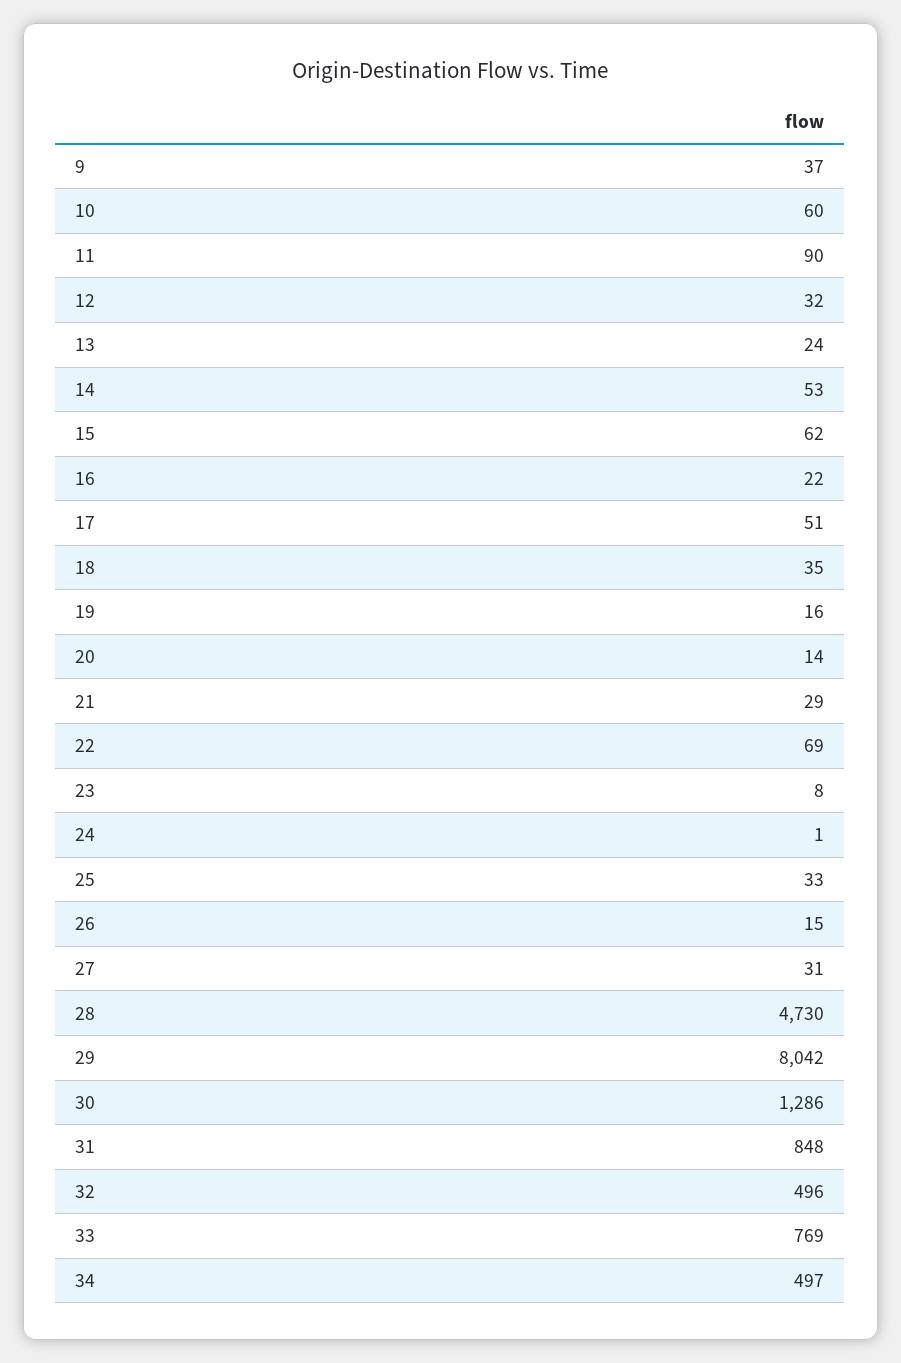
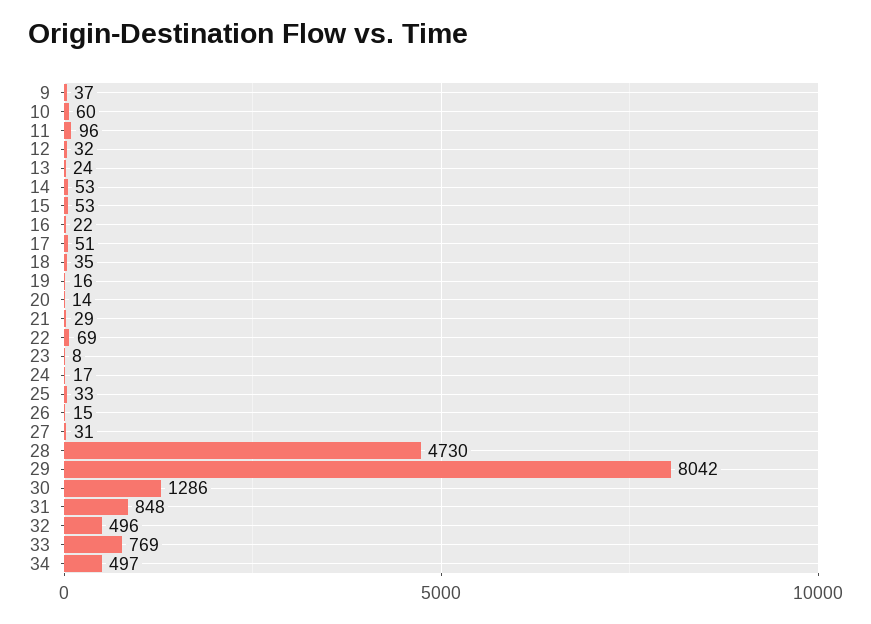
  {
    "9": 37,
    "10": 60,
-   "11": 90,
+   "11": 96,
    "12": 32,
    "13": 24,
    "14": 53,
-   "15": 62,
+   "15": 53,
    "16": 22,
    "17": 51,
    "18": 35,
    "19": 16,
    "20": 14,
    "21": 29,
    "22": 69,
    "23": 8,
-   "24": 1,
+   "24": 17,
    "25": 33,
    "26": 15,
    "27": 31,
    "28": 4730,
    "29": 8042,
    "30": 1286,
    "31": 848,
    "32": 496,
    "33": 769,
    "34": 497
  }

